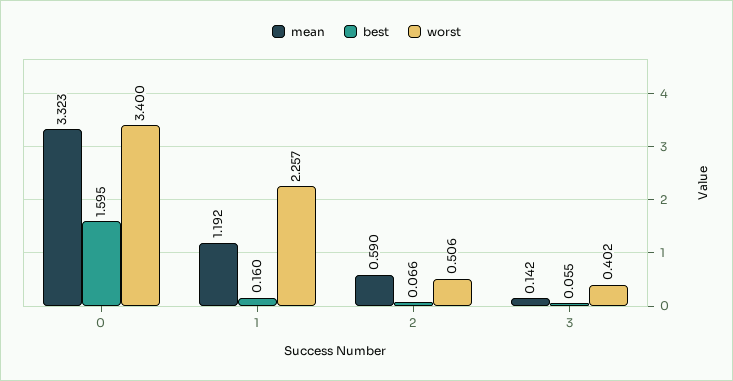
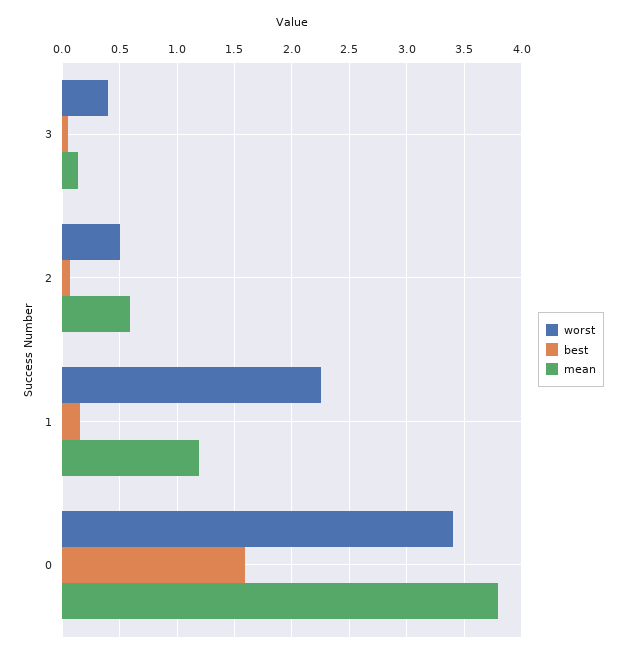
  {
    "mean": {
-     "0": 3.323,
+     "0": 3.8,
      "1": 1.192,
      "2": 0.59,
      "3": 0.142
    },
    "best": {
      "0": 1.595,
      "1": 0.16,
      "2": 0.066,
      "3": 0.055
    },
    "worst": {
      "0": 3.4,
      "1": 2.257,
      "2": 0.506,
      "3": 0.402
    }
  }

